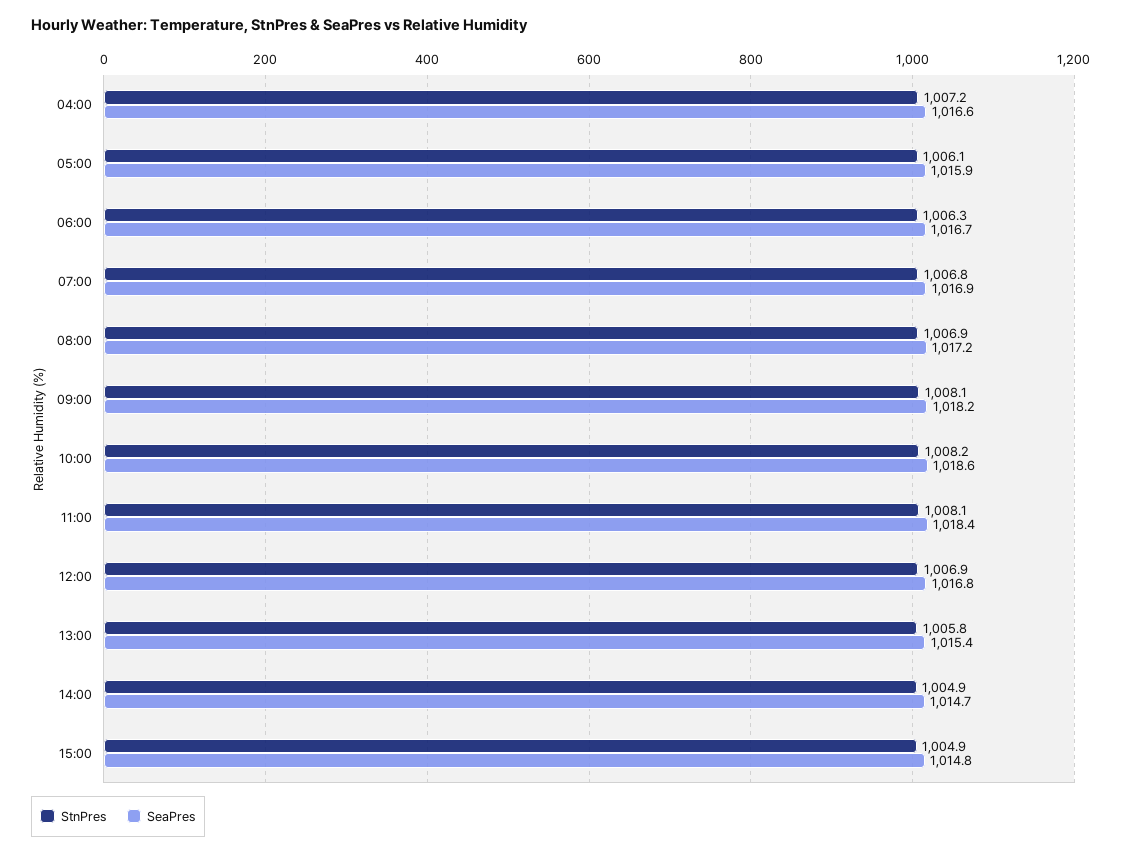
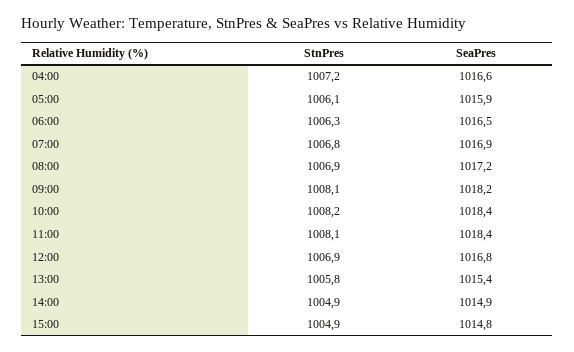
  {
    "StnPres": {
      "04:00": 1007.2,
      "05:00": 1006.1,
      "06:00": 1006.3,
      "07:00": 1006.8,
      "08:00": 1006.9,
      "09:00": 1008.1,
      "10:00": 1008.2,
      "11:00": 1008.1,
      "12:00": 1006.9,
      "13:00": 1005.8,
      "14:00": 1004.9,
      "15:00": 1004.9
    },
    "SeaPres": {
      "04:00": 1016.6,
      "05:00": 1015.9,
-     "06:00": 1016.7,
+     "06:00": 1016.5,
      "07:00": 1016.9,
      "08:00": 1017.2,
      "09:00": 1018.2,
-     "10:00": 1018.6,
+     "10:00": 1018.4,
      "11:00": 1018.4,
      "12:00": 1016.8,
      "13:00": 1015.4,
-     "14:00": 1014.7,
+     "14:00": 1014.9,
      "15:00": 1014.8
    }
  }

